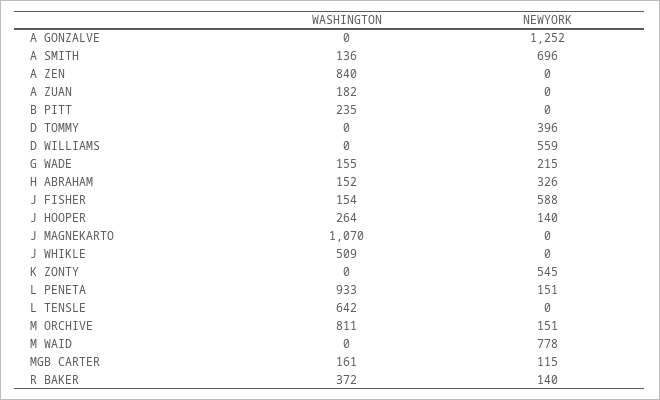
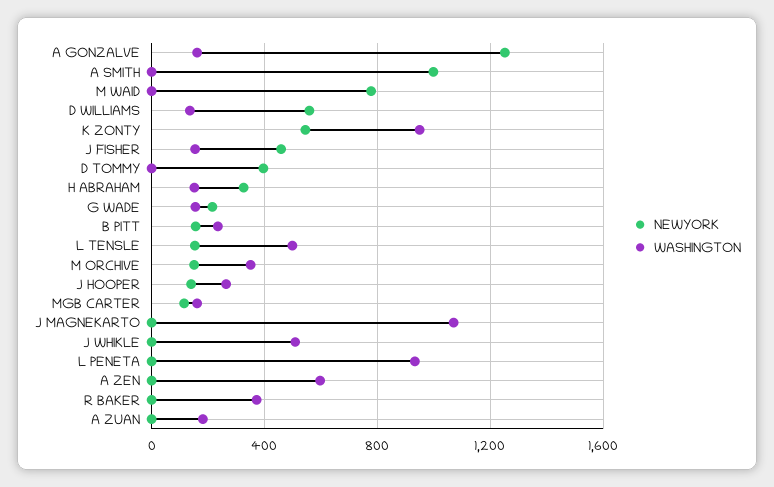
  {
    "WASHINGTON": {
-     "A GONZALVE": 0,
+     "A GONZALVE": 150,
-     "A SMITH": 136,
+     "A SMITH": 0,
-     "A ZEN": 840,
+     "A ZEN": 600,
      "A ZUAN": 182,
      "B PITT": 235,
      "D TOMMY": 0,
-     "D WILLIAMS": 0,
+     "D WILLIAMS": 150,
      "G WADE": 155,
      "H ABRAHAM": 152,
      "J FISHER": 154,
      "J HOOPER": 264,
      "J MAGNEKARTO": 1070,
      "J WHIKLE": 509,
-     "K ZONTY": 0,
+     "K ZONTY": 950,
      "L PENETA": 933,
-     "L TENSLE": 642,
+     "L TENSLE": 500,
-     "M ORCHIVE": 811,
+     "M ORCHIVE": 350,
      "M WAID": 0,
      "MGB CARTER": 161,
      "R BAKER": 372
    },
    "NEWYORK": {
      "A GONZALVE": 1252,
-     "A SMITH": 696,
+     "A SMITH": 1000,
      "A ZEN": 0,
      "A ZUAN": 0,
-     "B PITT": 0,
+     "B PITT": 150,
      "D TOMMY": 396,
      "D WILLIAMS": 559,
      "G WADE": 215,
      "H ABRAHAM": 326,
-     "J FISHER": 588,
+     "J FISHER": 450,
      "J HOOPER": 140,
      "J MAGNEKARTO": 0,
      "J WHIKLE": 0,
      "K ZONTY": 545,
-     "L PENETA": 151,
+     "L PENETA": 0,
-     "L TENSLE": 0,
+     "L TENSLE": 150,
      "M ORCHIVE": 151,
      "M WAID": 778,
      "MGB CARTER": 115,
-     "R BAKER": 140
+     "R BAKER": 0
    }
  }

